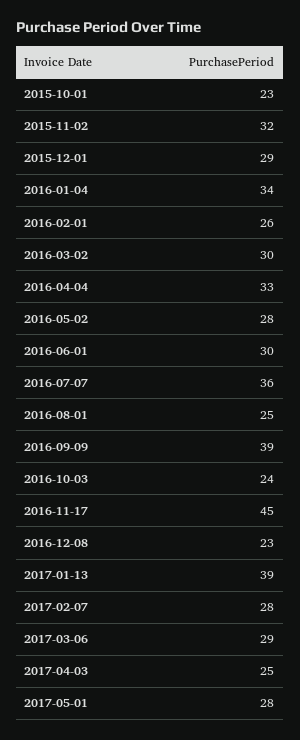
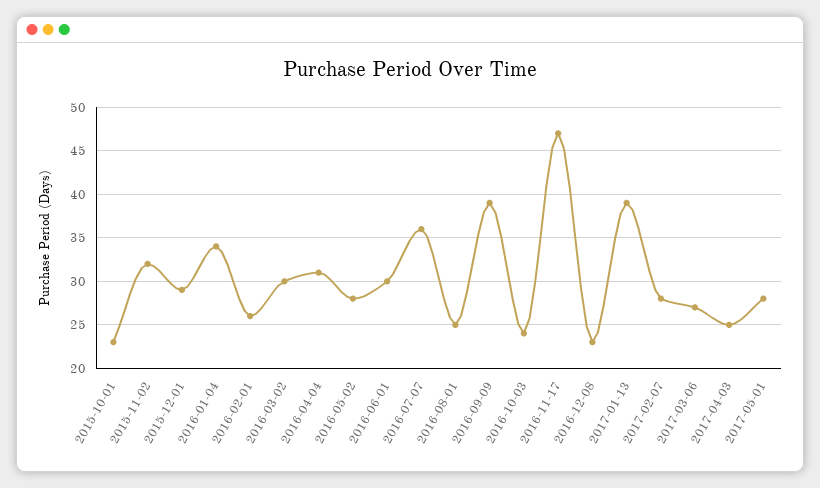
  {
    "2015-10-01": 23,
    "2015-11-02": 32,
    "2015-12-01": 29,
    "2016-01-04": 34,
    "2016-02-01": 26,
    "2016-03-02": 30,
-   "2016-04-04": 33,
+   "2016-04-04": 31,
    "2016-05-02": 28,
    "2016-06-01": 30,
    "2016-07-07": 36,
    "2016-08-01": 25,
    "2016-09-09": 39,
    "2016-10-03": 24,
-   "2016-11-17": 45,
+   "2016-11-17": 47,
    "2016-12-08": 23,
    "2017-01-13": 39,
    "2017-02-07": 28,
-   "2017-03-06": 29,
+   "2017-03-06": 27,
    "2017-04-03": 25,
    "2017-05-01": 28
  }

